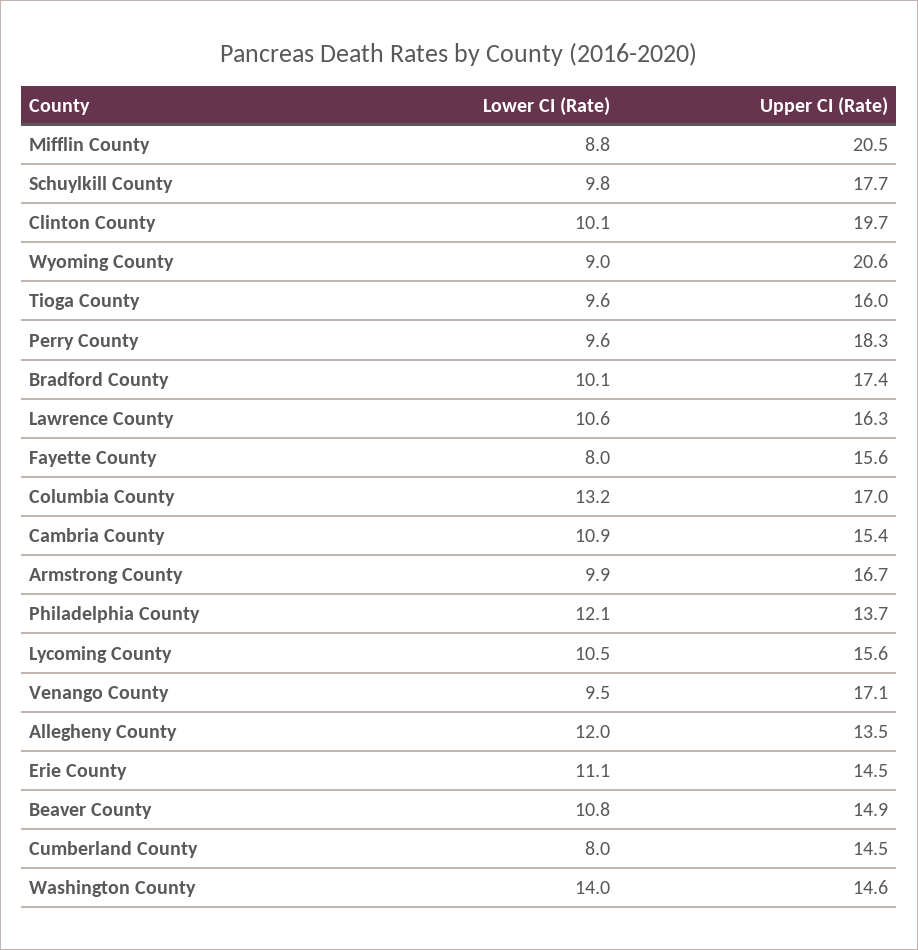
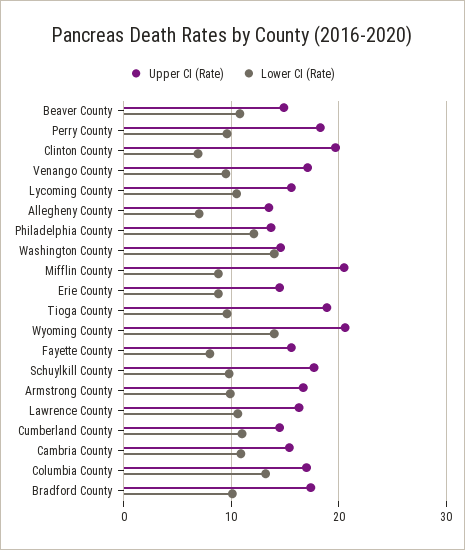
  {
    "Lower CI (Rate)": {
      "Mifflin County": 8.8,
      "Schuylkill County": 9.8,
-     "Clinton County": 10.1,
+     "Clinton County": 7,
-     "Wyoming County": 9,
+     "Wyoming County": 14,
      "Tioga County": 9.6,
      "Perry County": 9.6,
      "Bradford County": 10.1,
      "Lawrence County": 10.6,
      "Fayette County": 8,
      "Columbia County": 13.2,
      "Cambria County": 10.9,
      "Armstrong County": 9.9,
      "Philadelphia County": 12.1,
      "Lycoming County": 10.5,
      "Venango County": 9.5,
-     "Allegheny County": 12,
+     "Allegheny County": 7,
-     "Erie County": 11.1,
+     "Erie County": 9,
      "Beaver County": 10.8,
-     "Cumberland County": 8,
+     "Cumberland County": 11,
      "Washington County": 14
    },
    "Upper CI (Rate)": {
      "Mifflin County": 20.5,
      "Schuylkill County": 17.7,
      "Clinton County": 19.7,
      "Wyoming County": 20.6,
-     "Tioga County": 16,
+     "Tioga County": 19,
      "Perry County": 18.3,
      "Bradford County": 17.4,
      "Lawrence County": 16.3,
      "Fayette County": 15.6,
      "Columbia County": 17,
      "Cambria County": 15.4,
      "Armstrong County": 16.7,
      "Philadelphia County": 13.7,
      "Lycoming County": 15.6,
      "Venango County": 17.1,
      "Allegheny County": 13.5,
      "Erie County": 14.5,
      "Beaver County": 14.9,
      "Cumberland County": 14.5,
      "Washington County": 14.6
    }
  }

